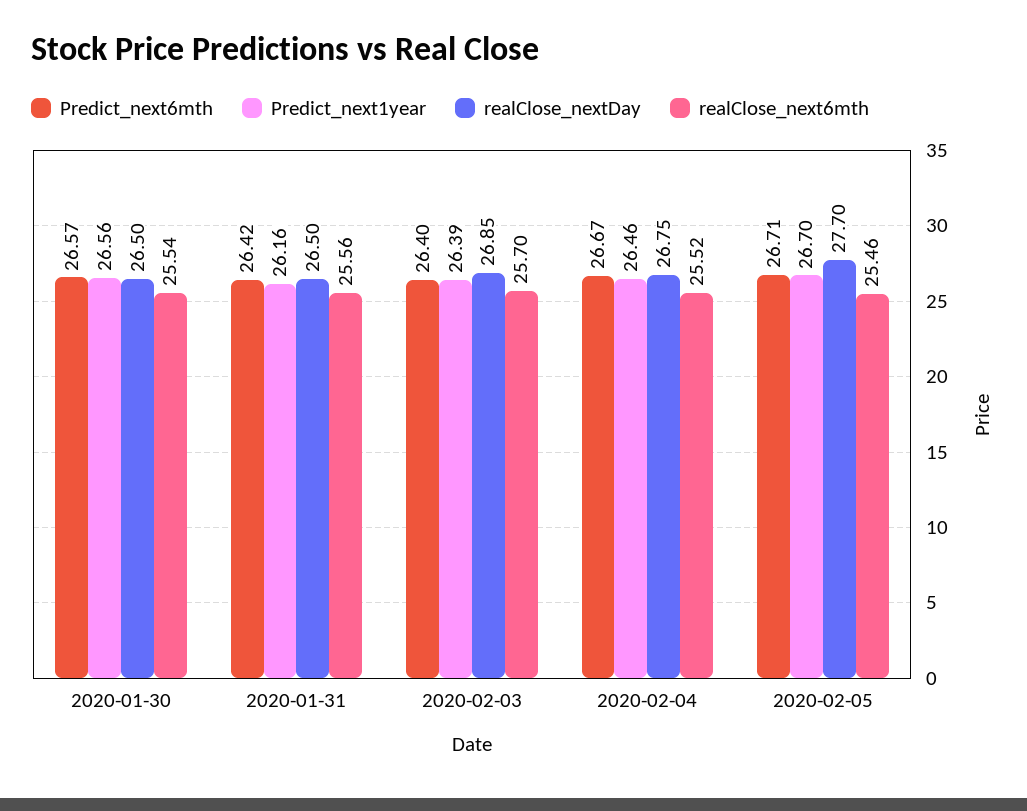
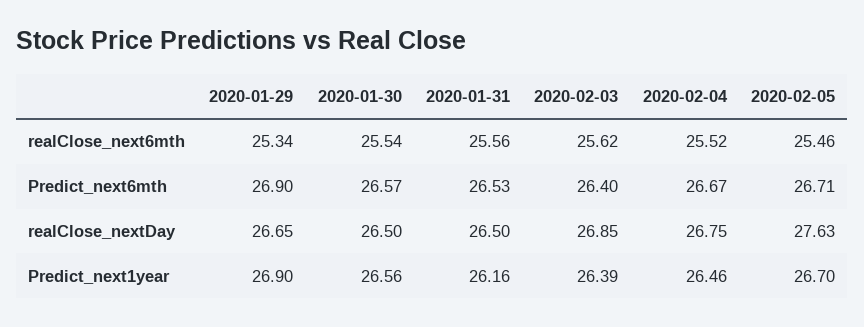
  {
    "Predict_next6mth": {
      "2020-01-30": 26.57,
-     "2020-01-31": 26.42,
+     "2020-01-31": 26.53,
      "2020-02-03": 26.4,
      "2020-02-04": 26.67,
-     "2020-02-05": 26.71
+     "2020-02-05": 26.71,
+     "2020-01-29": 26.9
    },
    "Predict_next1year": {
      "2020-01-30": 26.56,
      "2020-01-31": 26.16,
      "2020-02-03": 26.39,
      "2020-02-04": 26.46,
-     "2020-02-05": 26.7
+     "2020-02-05": 26.7,
+     "2020-01-29": 26.9
    },
    "realClose_nextDay": {
      "2020-01-30": 26.5,
      "2020-01-31": 26.5,
      "2020-02-03": 26.85,
      "2020-02-04": 26.75,
-     "2020-02-05": 27.7
+     "2020-02-05": 27.63,
+     "2020-01-29": 26.65
    },
    "realClose_next6mth": {
      "2020-01-30": 25.54,
      "2020-01-31": 25.56,
-     "2020-02-03": 25.7,
+     "2020-02-03": 25.62,
      "2020-02-04": 25.52,
-     "2020-02-05": 25.46
+     "2020-02-05": 25.46,
+     "2020-01-29": 25.34
    }
  }

